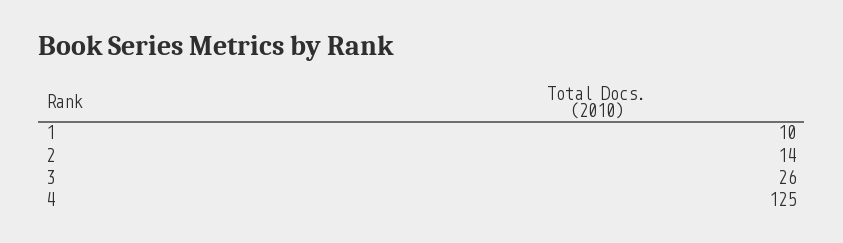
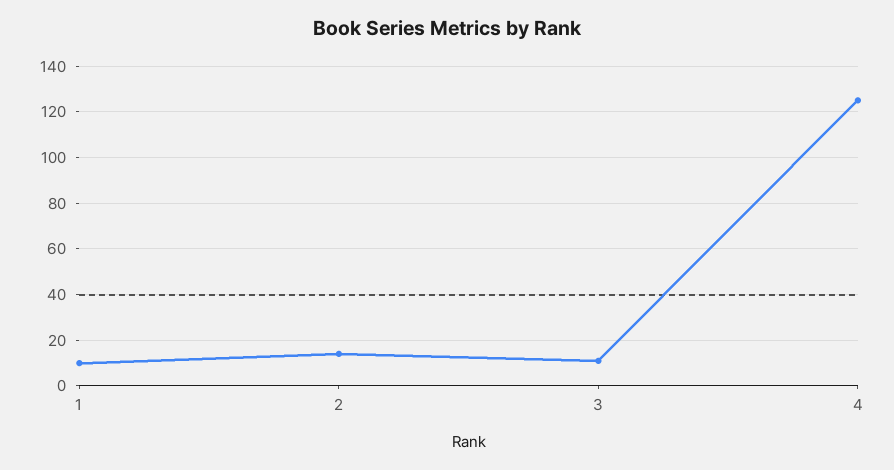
  {
    "1": 10,
    "2": 14,
-   "3": 26,
+   "3": 10,
    "4": 125
  }

